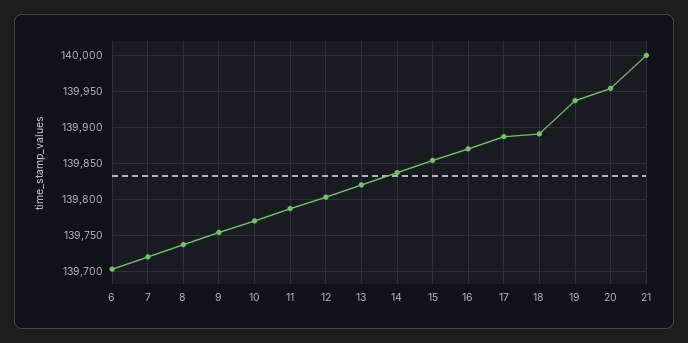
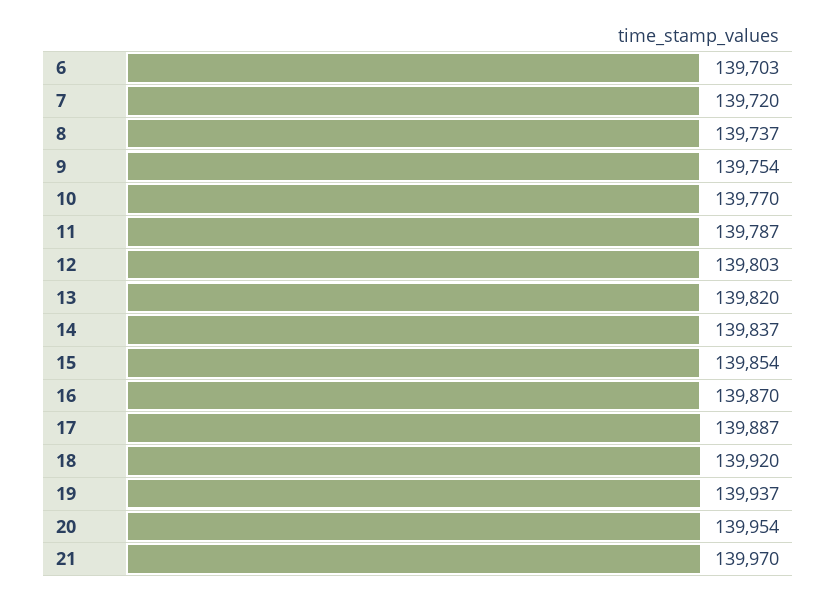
  {
    "6": 139703,
    "7": 139720,
    "8": 139737,
    "9": 139754,
    "10": 139770,
    "11": 139787,
    "12": 139803,
    "13": 139820,
    "14": 139837,
    "15": 139854,
    "16": 139870,
    "17": 139887,
-   "18": 139890,
+   "18": 139920,
    "19": 139937,
    "20": 139954,
-   "21": 140000
+   "21": 139970
  }

